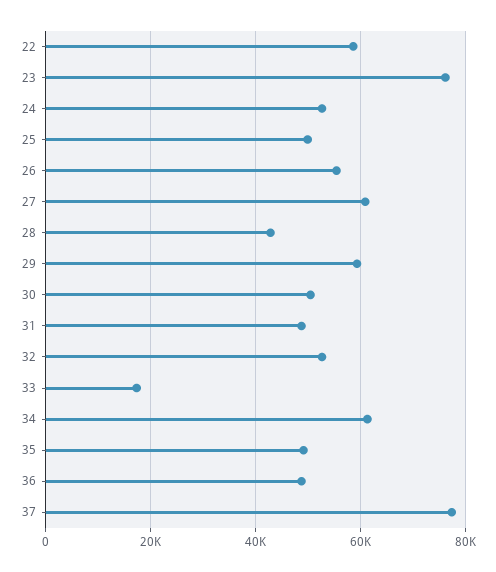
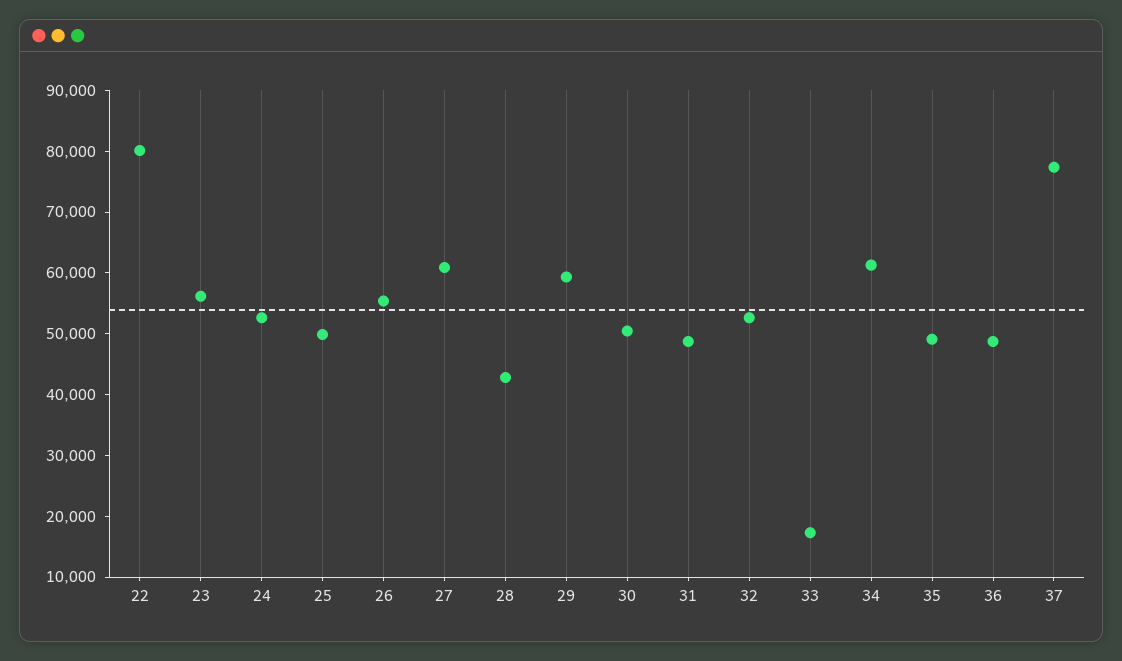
  {
-   "22": 58000,
+   "22": 80000,
-   "23": 76000,
+   "23": 56000,
    "24": 52000,
    "25": 50000,
    "26": 56000,
    "27": 60000,
    "28": 42000,
    "29": 60000,
    "30": 50000,
    "31": 48000,
    "32": 52000,
    "33": 18000,
    "34": 62000,
    "35": 50000,
    "36": 48000,
    "37": 78000
  }

